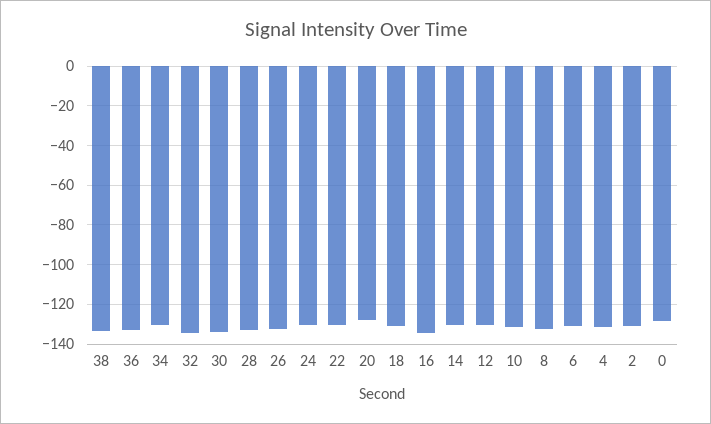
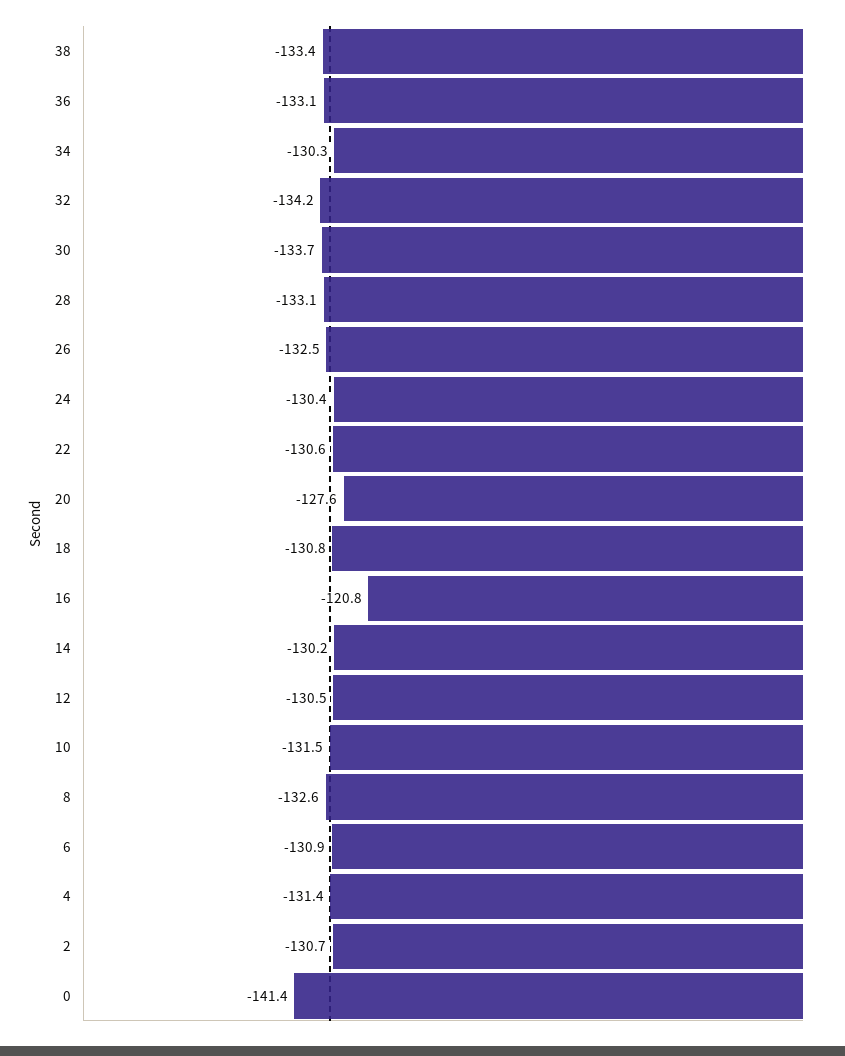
  {
    "38": -133.4,
    "36": -133.1,
    "34": -130.3,
    "32": -134.2,
    "30": -133.7,
    "28": -133.1,
    "26": -132.5,
    "24": -130.4,
    "22": -130.6,
    "20": -127.6,
    "18": -130.8,
-   "16": -135,
+   "16": -120.8,
    "14": -130.2,
    "12": -130.5,
    "10": -131.5,
    "8": -132.6,
    "6": -130.9,
    "4": -131.4,
    "2": -130.7,
-   "0": -130
+   "0": -141.4
  }

